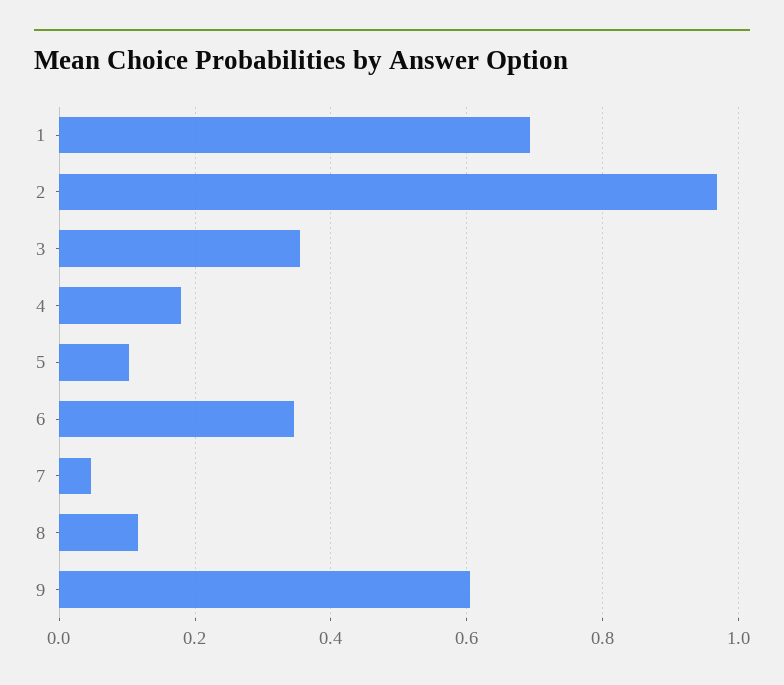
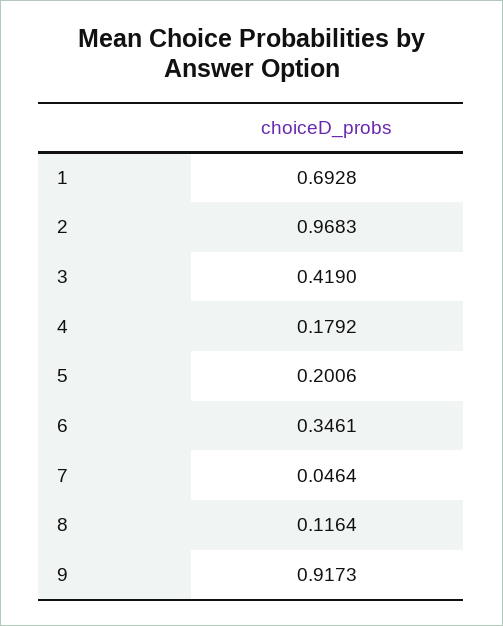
  {
    "1": 0.6928,
    "2": 0.9683,
-   "3": 0.36,
+   "3": 0.419,
    "4": 0.1792,
-   "5": 0.1,
+   "5": 0.2006,
    "6": 0.3461,
    "7": 0.0464,
    "8": 0.1164,
-   "9": 0.6
+   "9": 0.9173
  }

